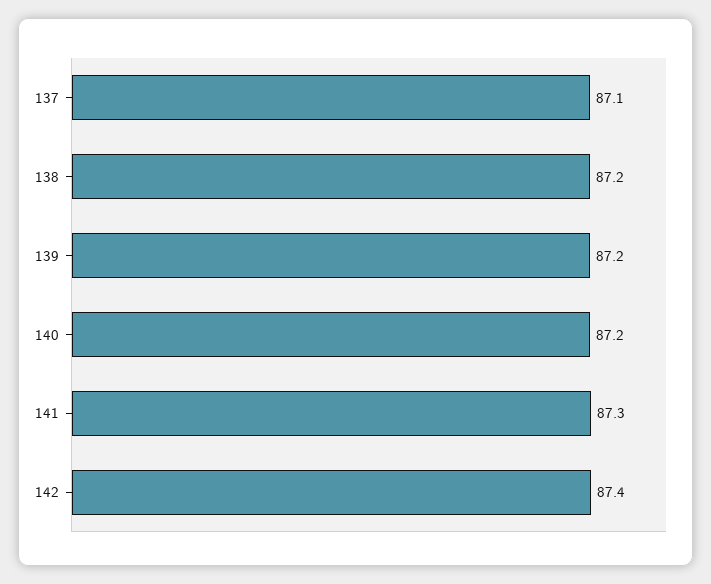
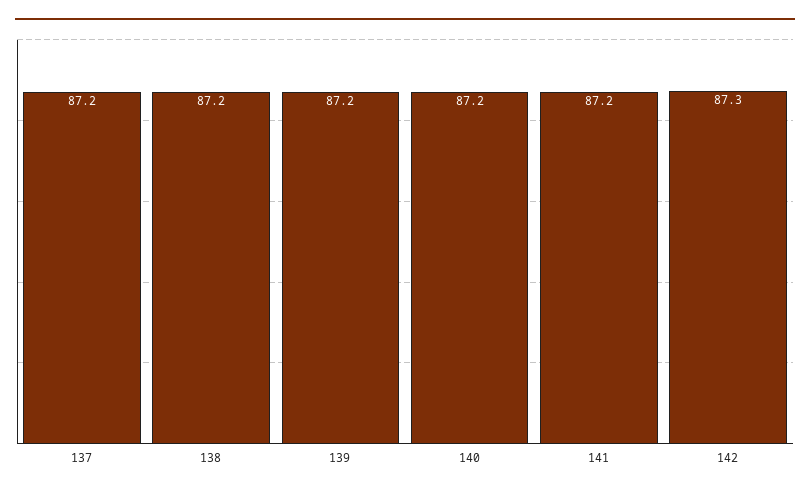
  {
-   "137": 87.1,
+   "137": 87.2,
    "138": 87.2,
    "139": 87.2,
    "140": 87.2,
-   "141": 87.3,
+   "141": 87.2,
-   "142": 87.4
+   "142": 87.3
  }

